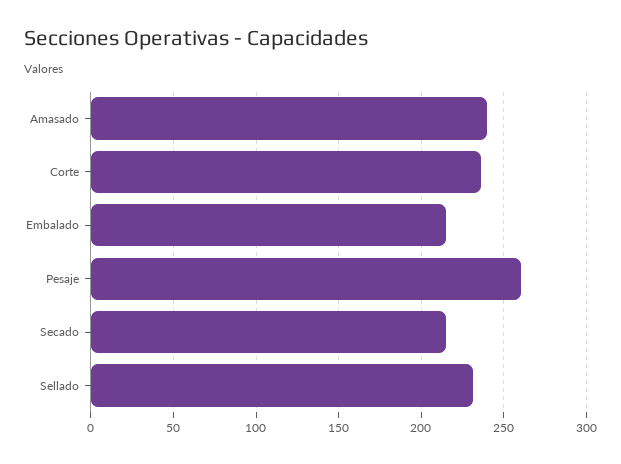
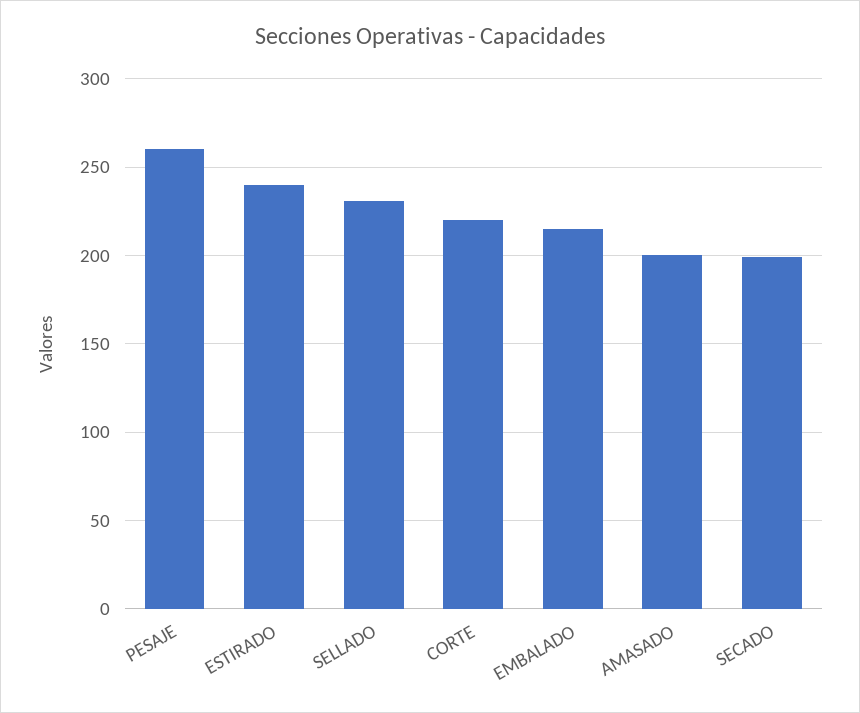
  {
-   "Amasado": 240,
+   "Amasado": 200,
-   "Corte": 235,
+   "Corte": 220,
    "Embalado": 215,
    "Pesaje": 260,
-   "Secado": 215,
+   "Secado": 200,
-   "Sellado": 230
+   "Sellado": 230,
+   "ESTIRADO": 240
  }

